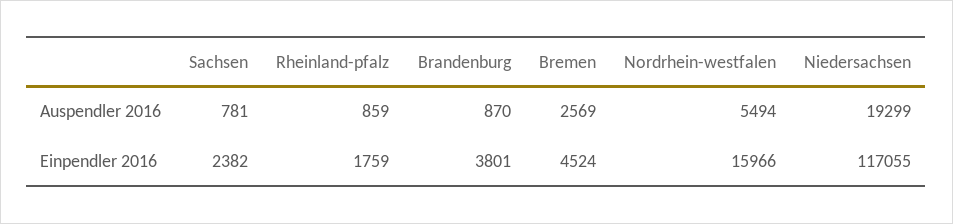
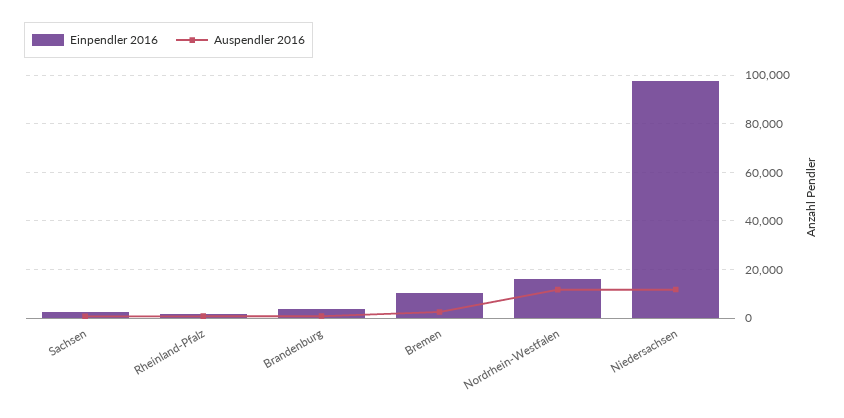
  {
    "Auspendler 2016": {
      "Sachsen": 781,
      "Rheinland-pfalz": 859,
      "Brandenburg": 870,
      "Bremen": 2569,
-     "Nordrhein-westfalen": 5494,
+     "Nordrhein-westfalen": 12500,
-     "Niedersachsen": 19299
+     "Niedersachsen": 12500
    },
    "Einpendler 2016": {
      "Sachsen": 2382,
      "Rheinland-pfalz": 1759,
      "Brandenburg": 3801,
-     "Bremen": 4524,
+     "Bremen": 10000,
      "Nordrhein-westfalen": 15966,
-     "Niedersachsen": 117055
+     "Niedersachsen": 97500
    }
  }

